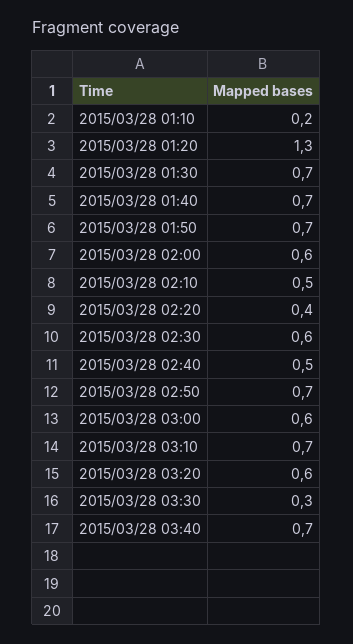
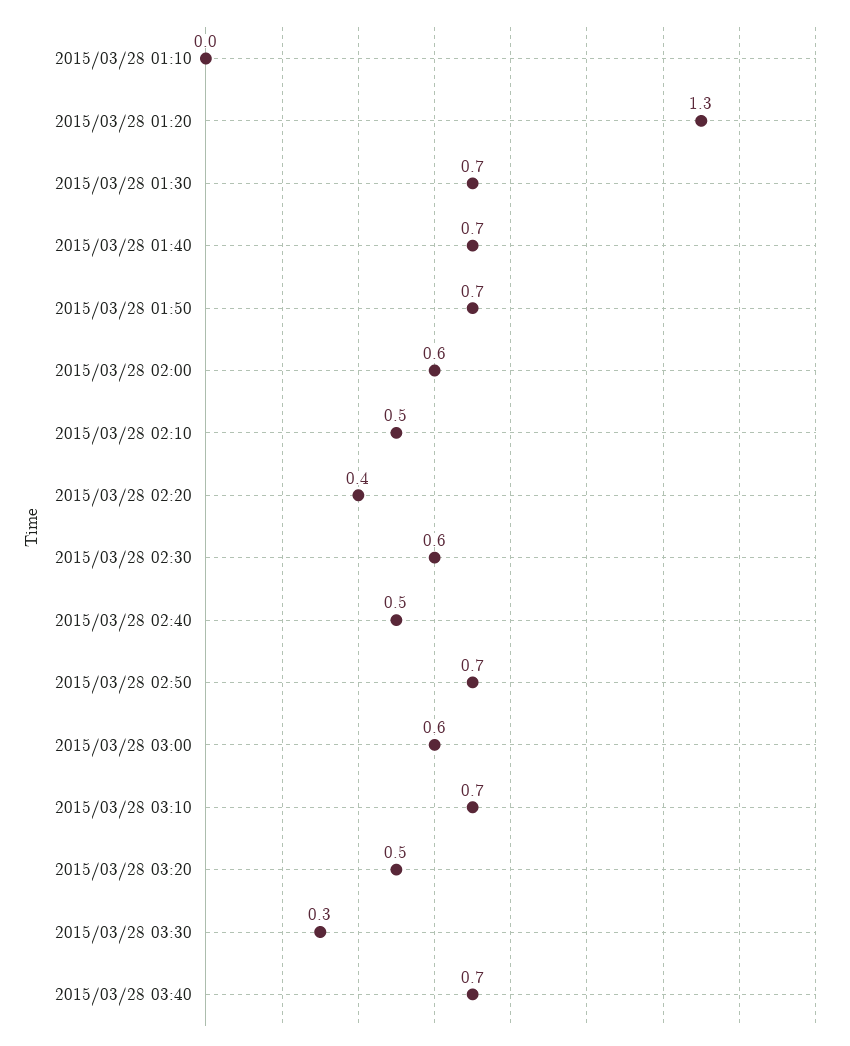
  {
-   "2015/03/28 01:10": 0.2,
+   "2015/03/28 01:10": 0,
    "2015/03/28 01:20": 1.3,
    "2015/03/28 01:30": 0.7,
    "2015/03/28 01:40": 0.7,
    "2015/03/28 01:50": 0.7,
    "2015/03/28 02:00": 0.6,
    "2015/03/28 02:10": 0.5,
    "2015/03/28 02:20": 0.4,
    "2015/03/28 02:30": 0.6,
    "2015/03/28 02:40": 0.5,
    "2015/03/28 02:50": 0.7,
    "2015/03/28 03:00": 0.6,
    "2015/03/28 03:10": 0.7,
-   "2015/03/28 03:20": 0.6,
+   "2015/03/28 03:20": 0.5,
    "2015/03/28 03:30": 0.3,
    "2015/03/28 03:40": 0.7
  }

